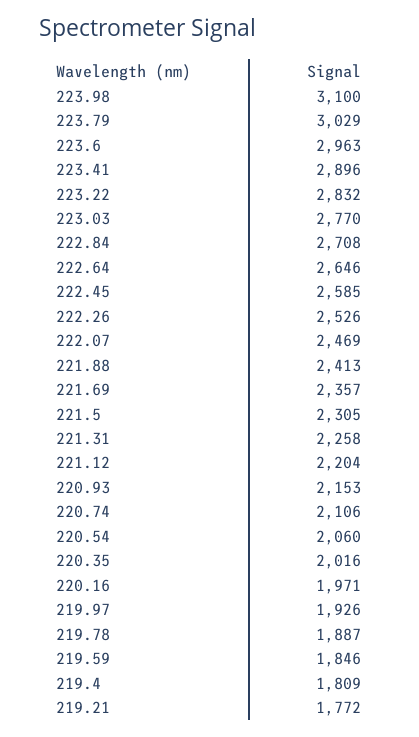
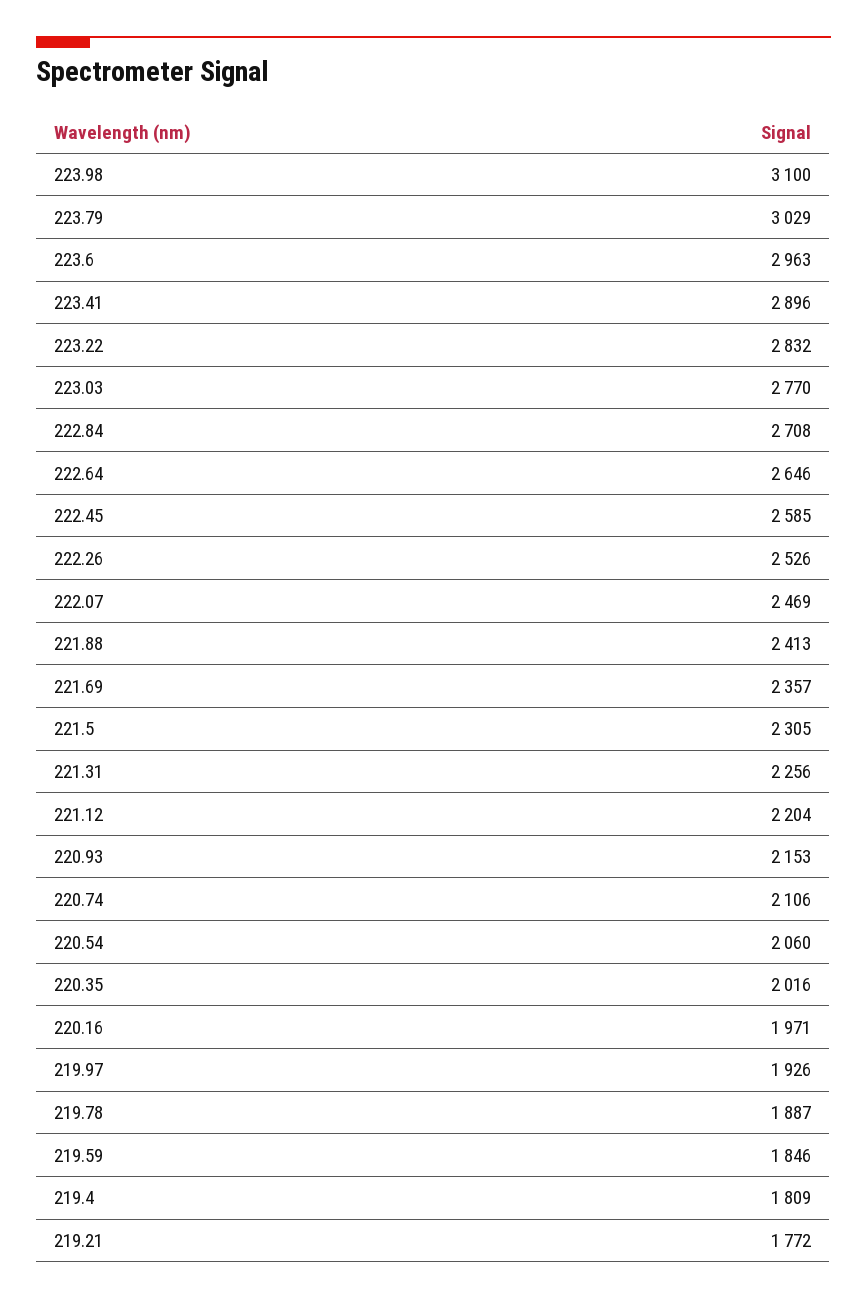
  {
    "223.98": 3100,
    "223.79": 3029,
    "223.6": 2963,
    "223.41": 2896,
    "223.22": 2832,
    "223.03": 2770,
    "222.84": 2708,
    "222.64": 2646,
    "222.45": 2585,
    "222.26": 2526,
    "222.07": 2469,
    "221.88": 2413,
    "221.69": 2357,
    "221.5": 2305,
-   "221.31": 2258,
+   "221.31": 2256,
    "221.12": 2204,
    "220.93": 2153,
    "220.74": 2106,
    "220.54": 2060,
    "220.35": 2016,
    "220.16": 1971,
    "219.97": 1926,
    "219.78": 1887,
    "219.59": 1846,
    "219.4": 1809,
    "219.21": 1772
  }

